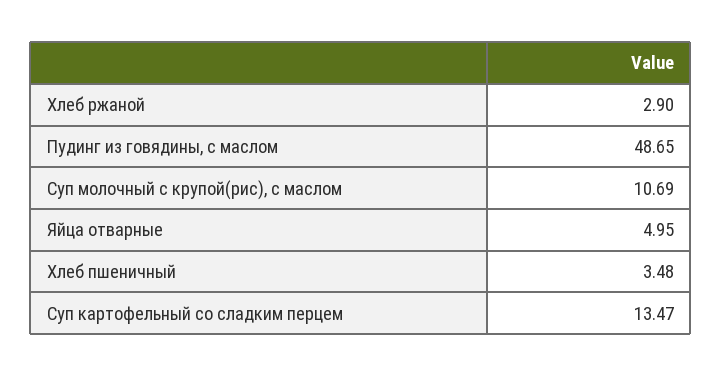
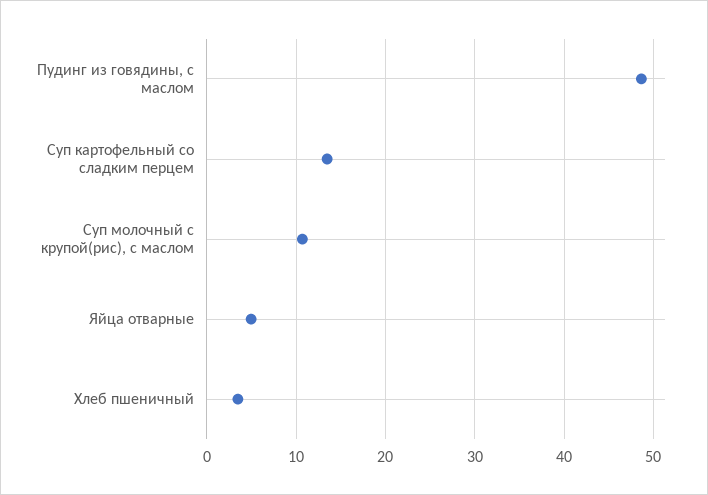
  {
-   "Хлеб ржаной": 2.9,
    "Пудинг из говядины, с маслом": 48.65,
    "Суп молочный с крупой(рис), с маслом": 10.69,
    "Яйца отварные": 4.95,
    "Хлеб пшеничный": 3.48,
    "Суп картофельный со сладким перцем": 13.47
  }

